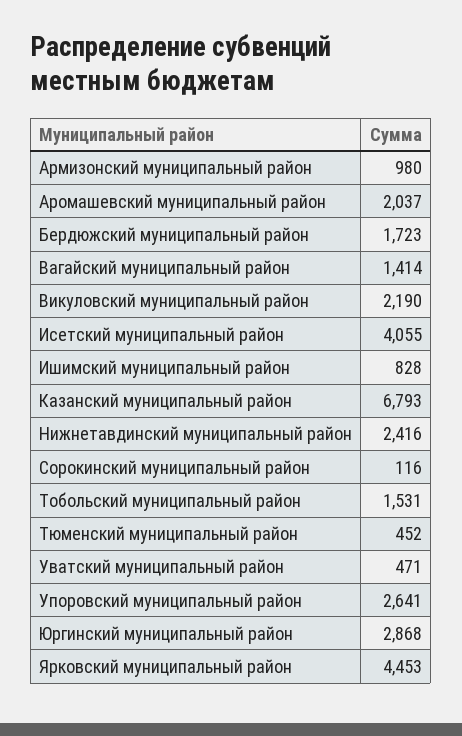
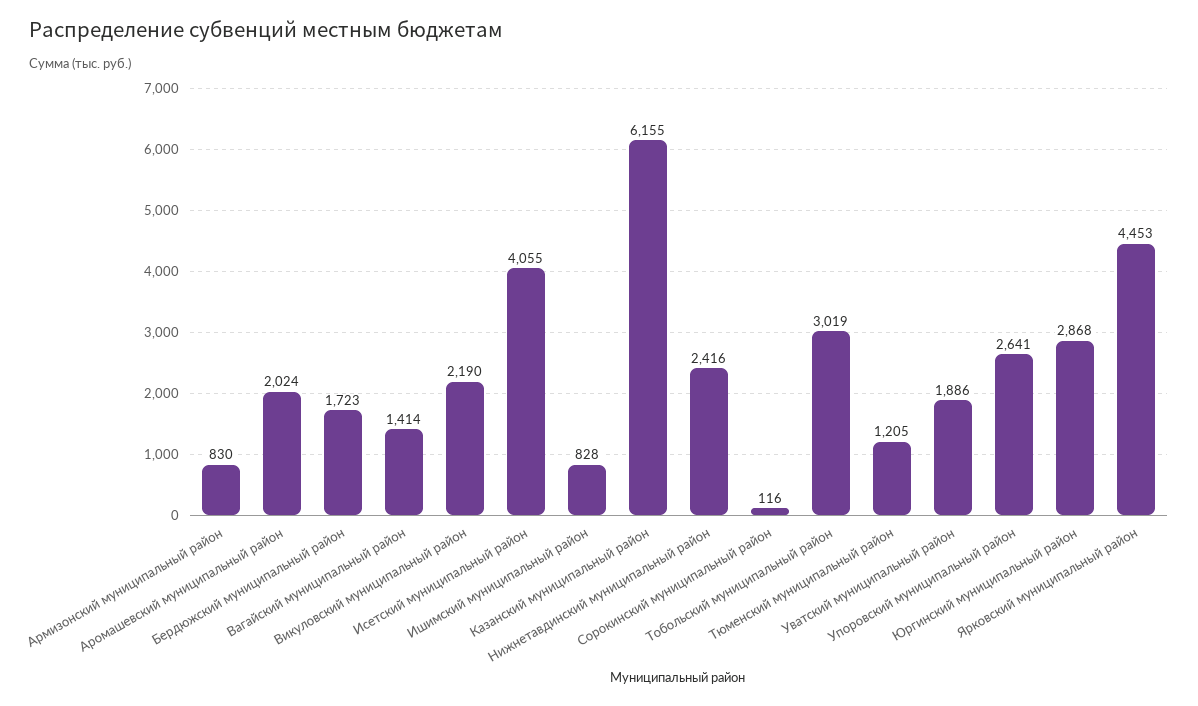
  {
-   "Армизонский муниципальный район": 980,
+   "Армизонский муниципальный район": 830,
-   "Аромашевский муниципальный район": 2037,
+   "Аромашевский муниципальный район": 2024,
    "Бердюжский муниципальный район": 1723,
    "Вагайский муниципальный район": 1414,
    "Викуловский муниципальный район": 2190,
    "Исетский муниципальный район": 4055,
    "Ишимский муниципальный район": 828,
-   "Казанский муниципальный район": 6793,
+   "Казанский муниципальный район": 6155,
    "Нижнетавдинский муниципальный район": 2416,
    "Сорокинский муниципальный район": 116,
-   "Тобольский муниципальный район": 1531,
+   "Тобольский муниципальный район": 3019,
-   "Тюменский муниципальный район": 452,
+   "Тюменский муниципальный район": 1205,
-   "Уватский муниципальный район": 471,
+   "Уватский муниципальный район": 1886,
    "Упоровский муниципальный район": 2641,
    "Юргинский муниципальный район": 2868,
    "Ярковский муниципальный район": 4453
  }

